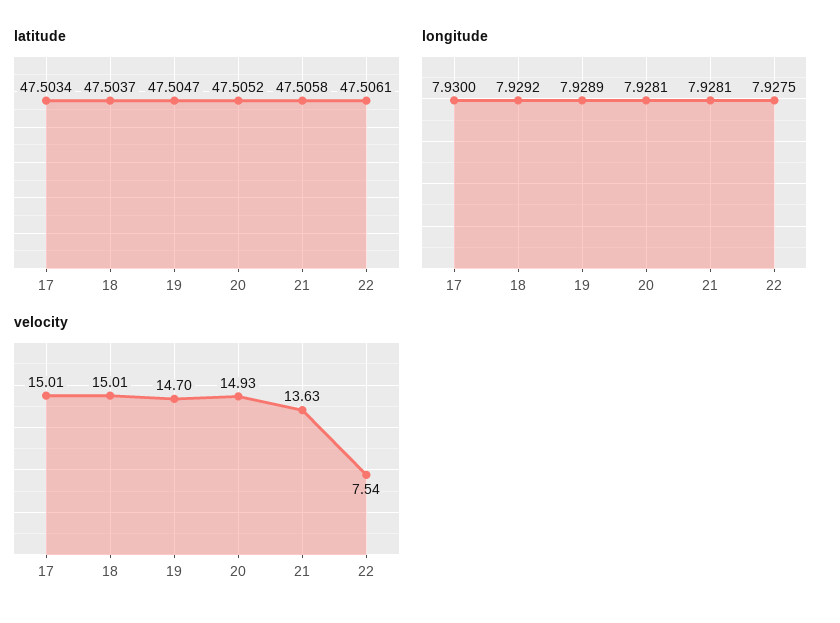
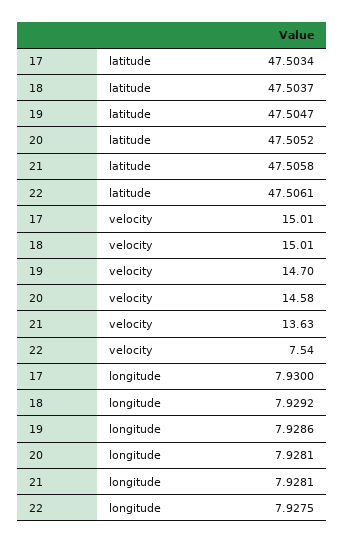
  {
    "latitude": {
      "17": 47.5034,
      "18": 47.5037,
      "19": 47.5047,
      "20": 47.5052,
      "21": 47.5058,
      "22": 47.5061
    },
    "longitude": {
      "17": 7.93,
      "18": 7.9292,
-     "19": 7.9289,
+     "19": 7.9286,
      "20": 7.9281,
      "21": 7.9281,
      "22": 7.9275
    },
    "velocity": {
      "17": 15.01,
      "18": 15.01,
      "19": 14.7,
-     "20": 14.93,
+     "20": 14.58,
      "21": 13.63,
      "22": 7.54
    }
  }

